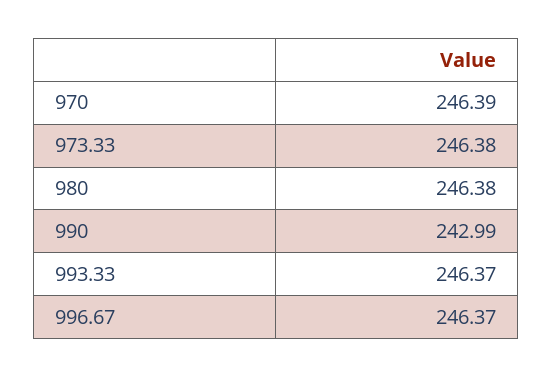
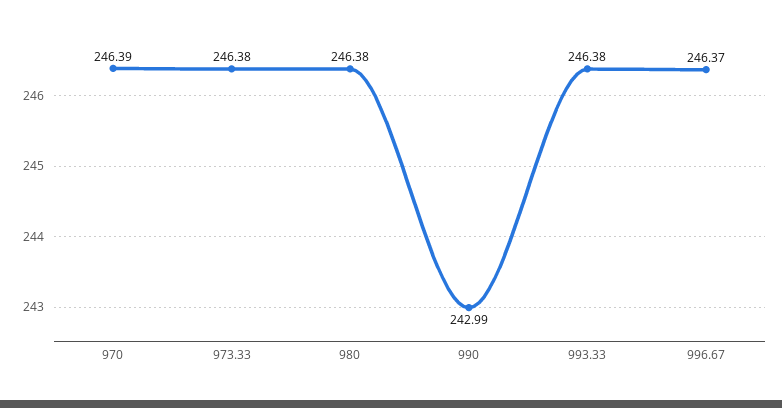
  {
    "970": 246.39,
    "973.33": 246.38,
    "980": 246.38,
    "990": 242.99,
-   "993.33": 246.37,
+   "993.33": 246.38,
    "996.67": 246.37
  }

